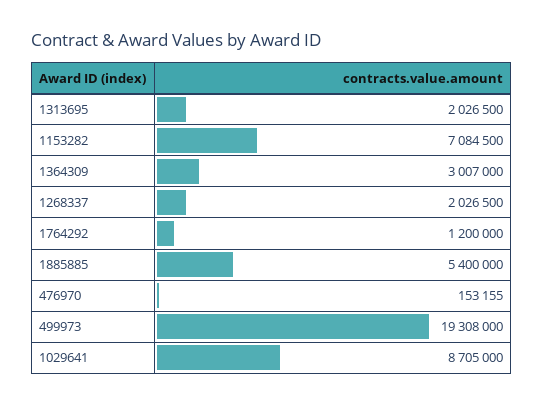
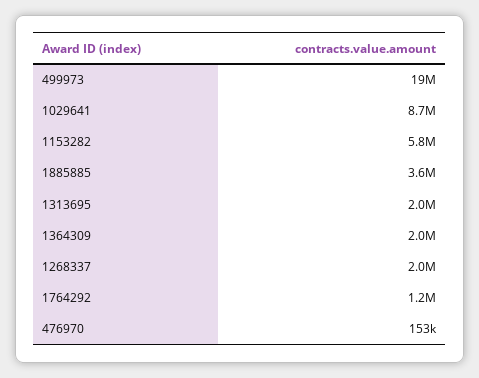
  {
    "1313695": 2026500,
-   "1153282": 7084500,
+   "1153282": 5800000,
-   "1364309": 3007000,
+   "1364309": 2000000,
    "1268337": 2026500,
    "1764292": 1200000,
-   "1885885": 5400000,
+   "1885885": 3600000,
    "476970": 153155,
    "499973": 19308000,
    "1029641": 8705000
  }

